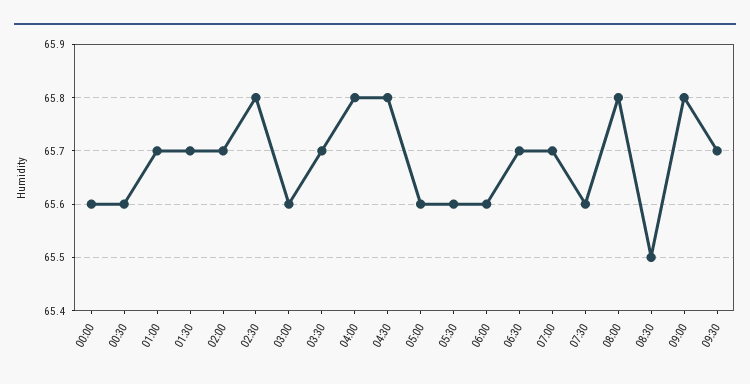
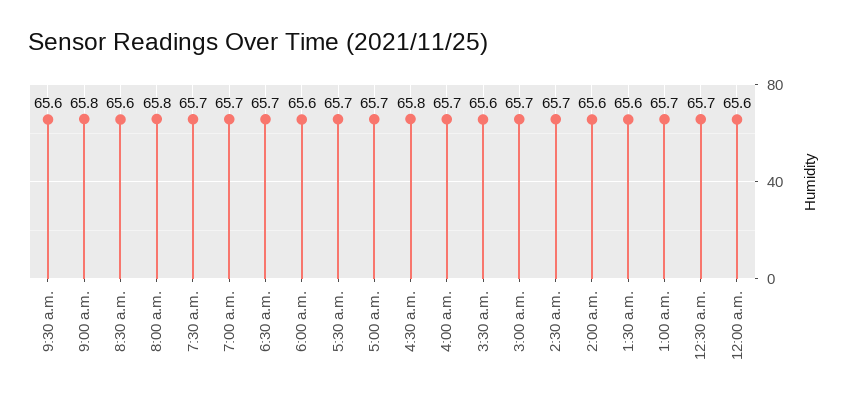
  {
    "00:00": 65.6,
-   "00:30": 65.6,
+   "00:30": 65.7,
    "01:00": 65.7,
-   "01:30": 65.7,
+   "01:30": 65.6,
-   "02:00": 65.7,
+   "02:00": 65.6,
-   "02:30": 65.8,
+   "02:30": 65.7,
-   "03:00": 65.6,
+   "03:00": 65.7,
-   "03:30": 65.7,
+   "03:30": 65.6,
-   "04:00": 65.8,
+   "04:00": 65.7,
    "04:30": 65.8,
-   "05:00": 65.6,
+   "05:00": 65.7,
-   "05:30": 65.6,
+   "05:30": 65.7,
    "06:00": 65.6,
    "06:30": 65.7,
    "07:00": 65.7,
-   "07:30": 65.6,
+   "07:30": 65.7,
    "08:00": 65.8,
-   "08:30": 65.5,
+   "08:30": 65.6,
    "09:00": 65.8,
-   "09:30": 65.7
+   "09:30": 65.6
  }

